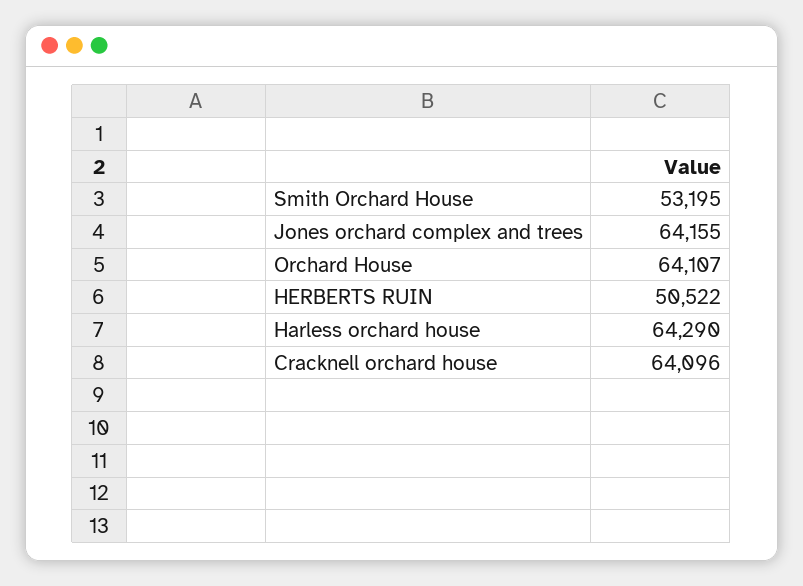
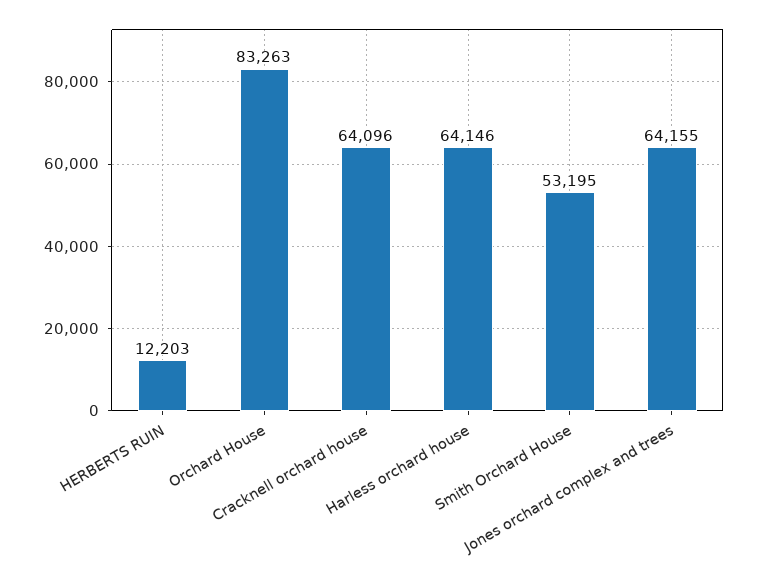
  {
    "Smith Orchard House": 53195,
    "Jones orchard complex and trees": 64155,
-   "Orchard House": 64107,
+   "Orchard House": 83263,
-   "HERBERTS RUIN": 50522,
+   "HERBERTS RUIN": 12203,
-   "Harless orchard house": 64290,
+   "Harless orchard house": 64146,
    "Cracknell orchard house": 64096
  }

